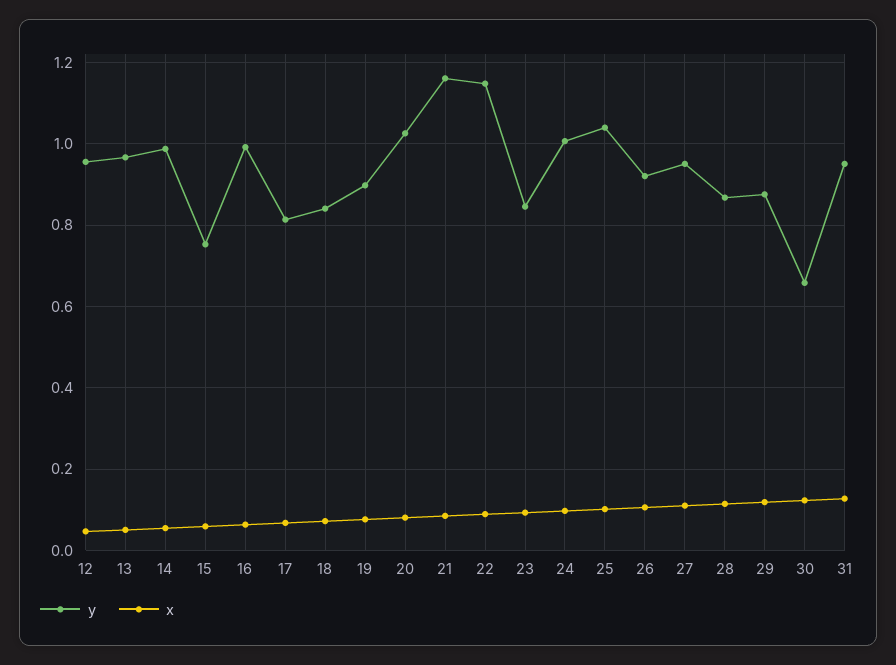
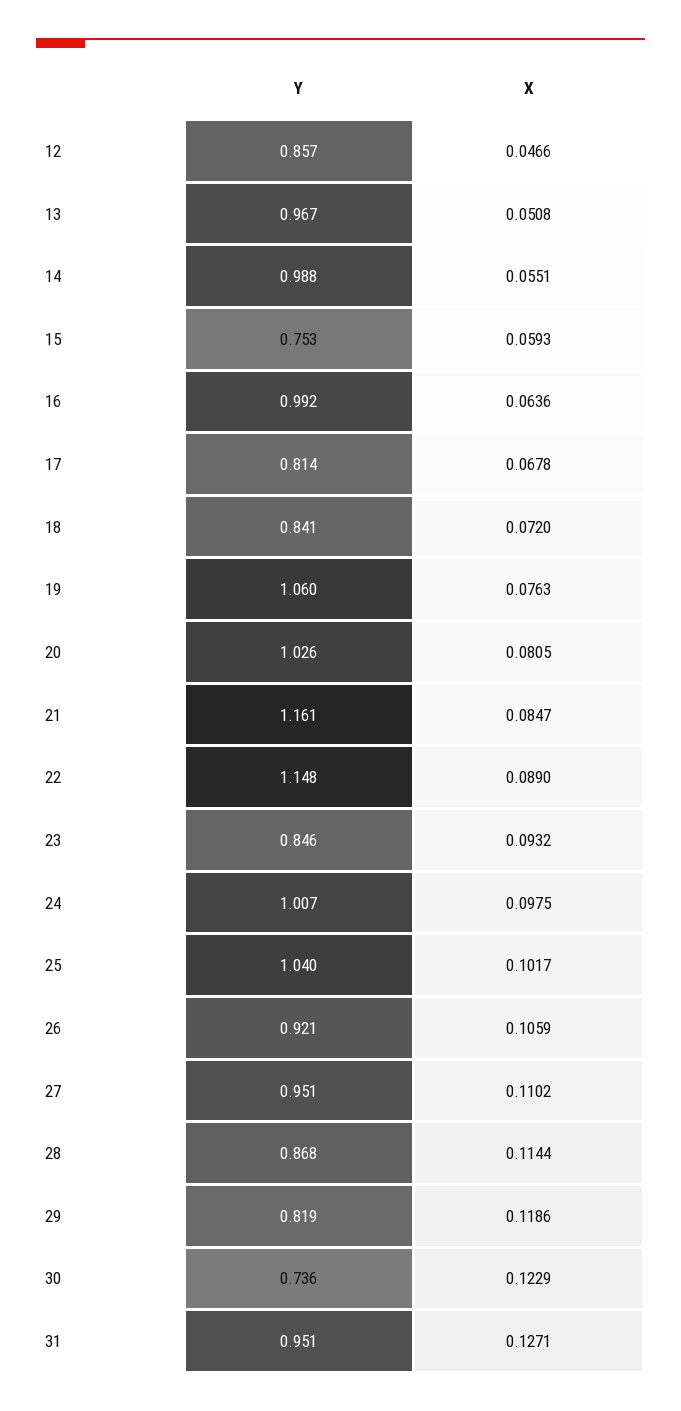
  {
    "y": {
-     "12": 0.96,
+     "12": 0.857,
      "13": 0.967,
      "14": 0.988,
      "15": 0.753,
      "16": 0.992,
      "17": 0.814,
      "18": 0.841,
-     "19": 0.9,
+     "19": 1.06,
      "20": 1.026,
      "21": 1.161,
      "22": 1.148,
      "23": 0.846,
      "24": 1.007,
      "25": 1.04,
      "26": 0.921,
      "27": 0.951,
      "28": 0.868,
-     "29": 0.88,
+     "29": 0.819,
-     "30": 0.66,
+     "30": 0.736,
      "31": 0.951
    },
    "x": {
      "12": 0.0466,
      "13": 0.0508,
      "14": 0.0551,
      "15": 0.0593,
      "16": 0.0636,
      "17": 0.0678,
      "18": 0.072,
      "19": 0.0763,
      "20": 0.0805,
      "21": 0.0847,
      "22": 0.089,
      "23": 0.0932,
      "24": 0.0975,
      "25": 0.1017,
      "26": 0.1059,
      "27": 0.1102,
      "28": 0.1144,
      "29": 0.1186,
      "30": 0.1229,
      "31": 0.1271
    }
  }

